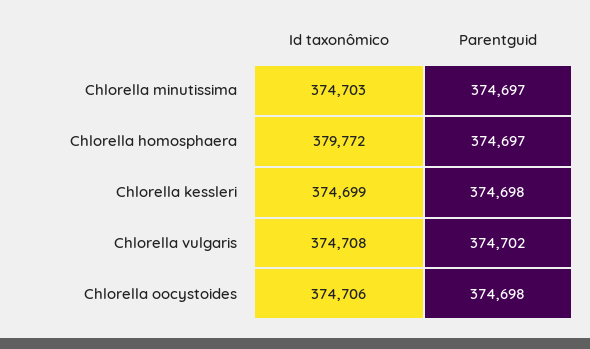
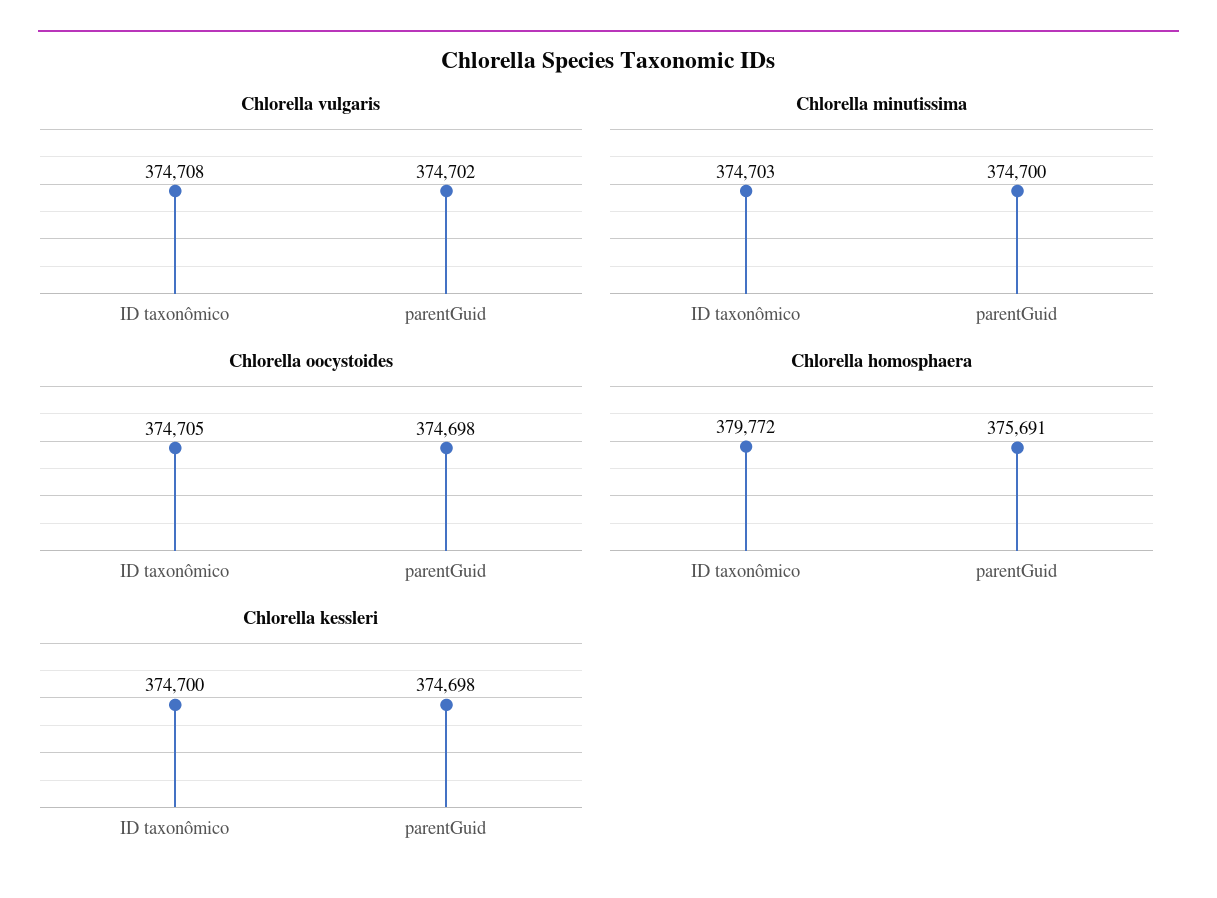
  {
    "Chlorella minutissima": {
      "Id taxonômico": 374703,
-     "Parentguid": 374697
+     "Parentguid": 374700
    },
    "Chlorella homosphaera": {
      "Id taxonômico": 379772,
-     "Parentguid": 374697
+     "Parentguid": 375691
    },
    "Chlorella kessleri": {
-     "Id taxonômico": 374699,
+     "Id taxonômico": 374700,
      "Parentguid": 374698
    },
    "Chlorella vulgaris": {
      "Id taxonômico": 374708,
      "Parentguid": 374702
    },
    "Chlorella oocystoides": {
-     "Id taxonômico": 374706,
+     "Id taxonômico": 374705,
      "Parentguid": 374698
    }
  }

